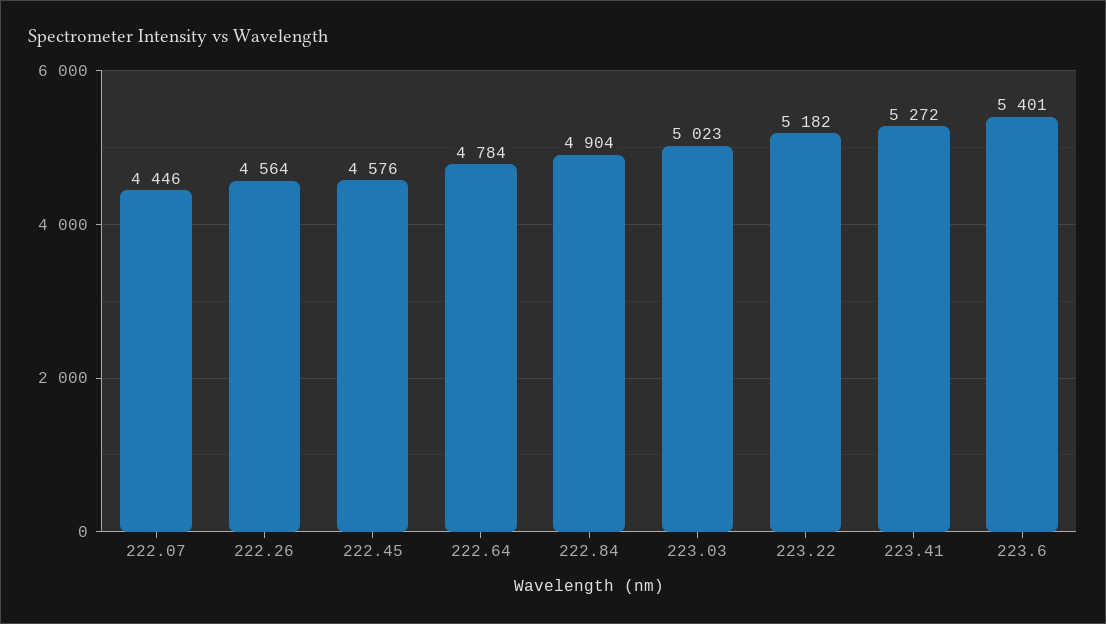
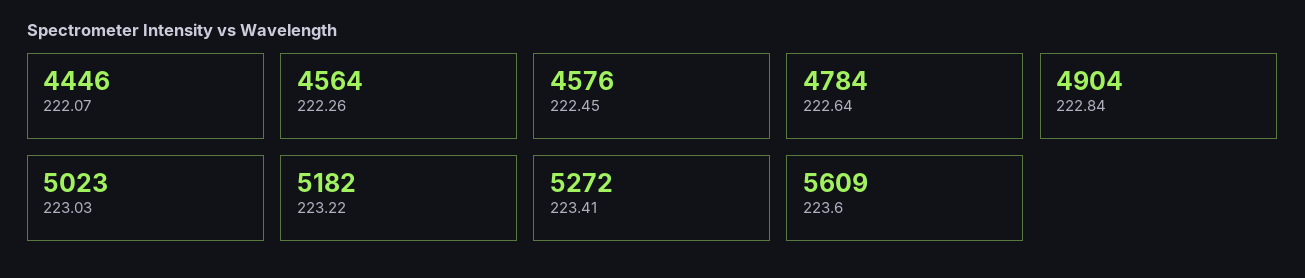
  {
    "222.07": 4446,
    "222.26": 4564,
    "222.45": 4576,
    "222.64": 4784,
    "222.84": 4904,
    "223.03": 5023,
    "223.22": 5182,
    "223.41": 5272,
-   "223.6": 5401
+   "223.6": 5609
  }

